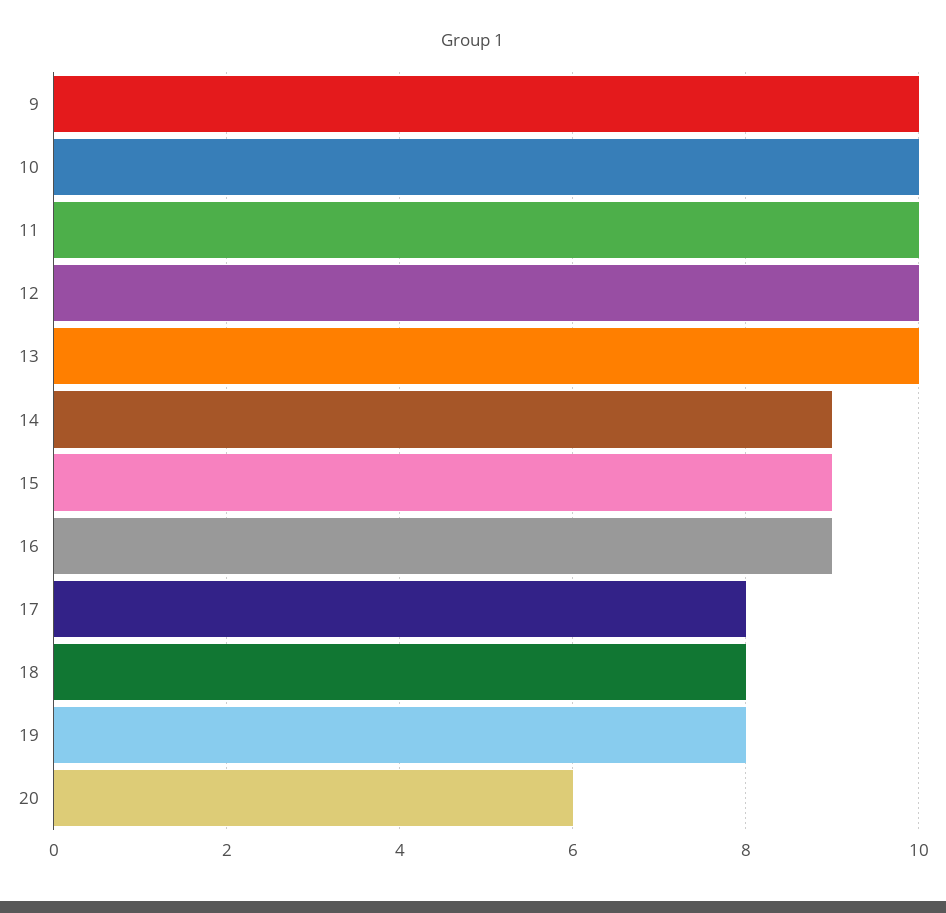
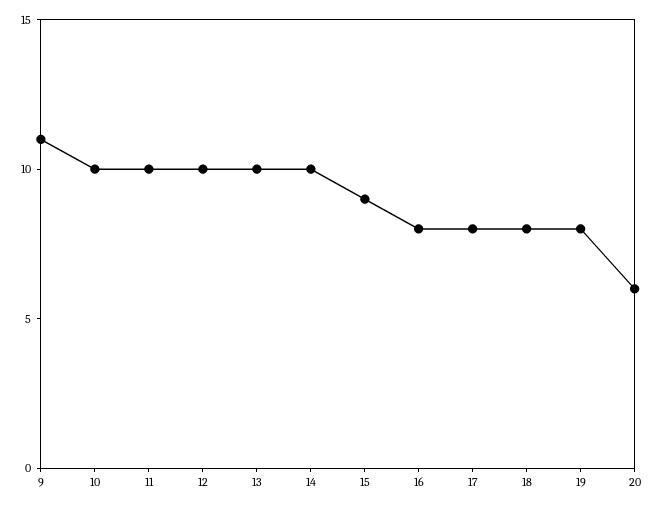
  {
-   "9": 10,
+   "9": 11,
    "10": 10,
    "11": 10,
    "12": 10,
    "13": 10,
-   "14": 9,
+   "14": 10,
    "15": 9,
-   "16": 9,
+   "16": 8,
    "17": 8,
    "18": 8,
    "19": 8,
    "20": 6
  }

